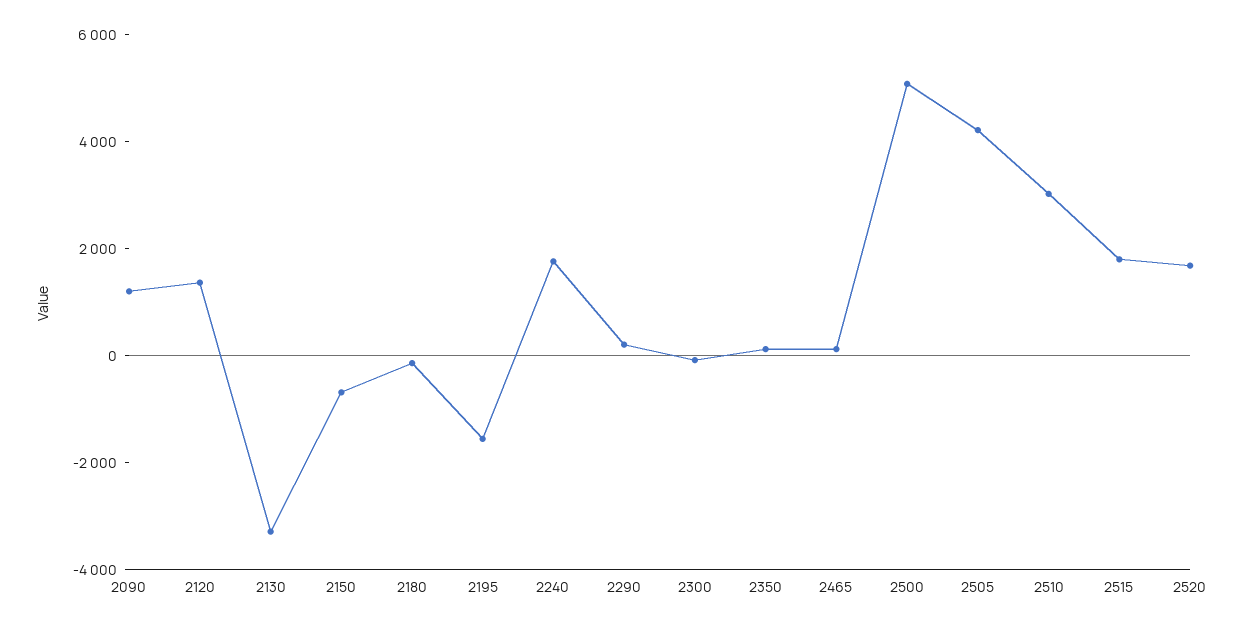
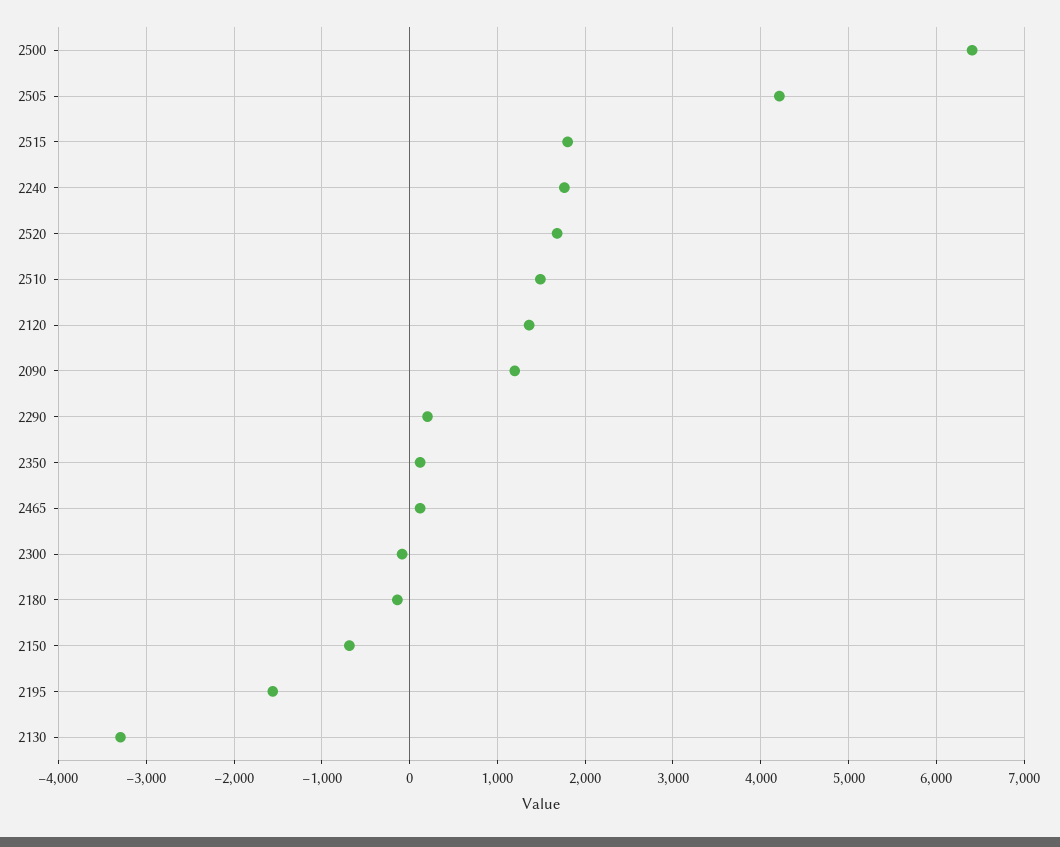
  {
    "2090": 1200,
    "2120": 1400,
    "2130": -3300,
    "2150": -700,
    "2180": -100,
    "2195": -1600,
    "2240": 1800,
    "2290": 200,
    "2300": -100,
    "2350": 100,
    "2465": 100,
-   "2500": 5000,
+   "2500": 6400,
    "2505": 4200,
-   "2510": 3000,
+   "2510": 1500,
    "2515": 1800,
    "2520": 1700
  }

